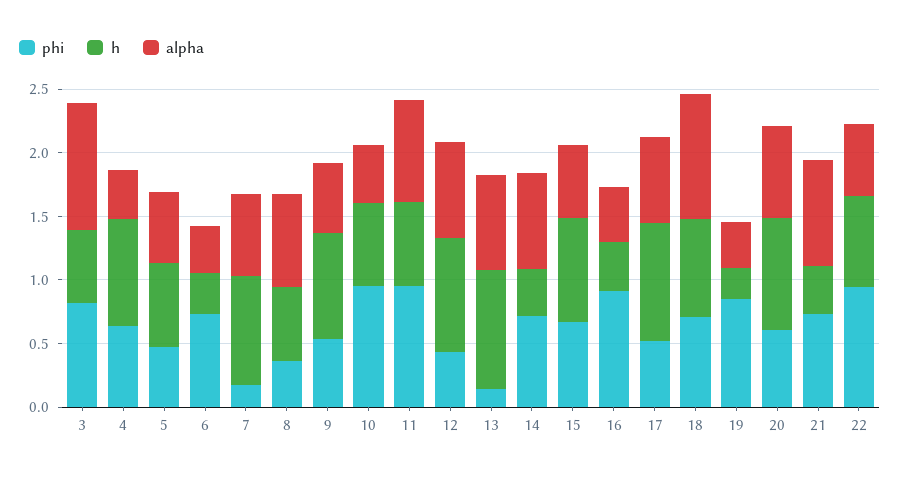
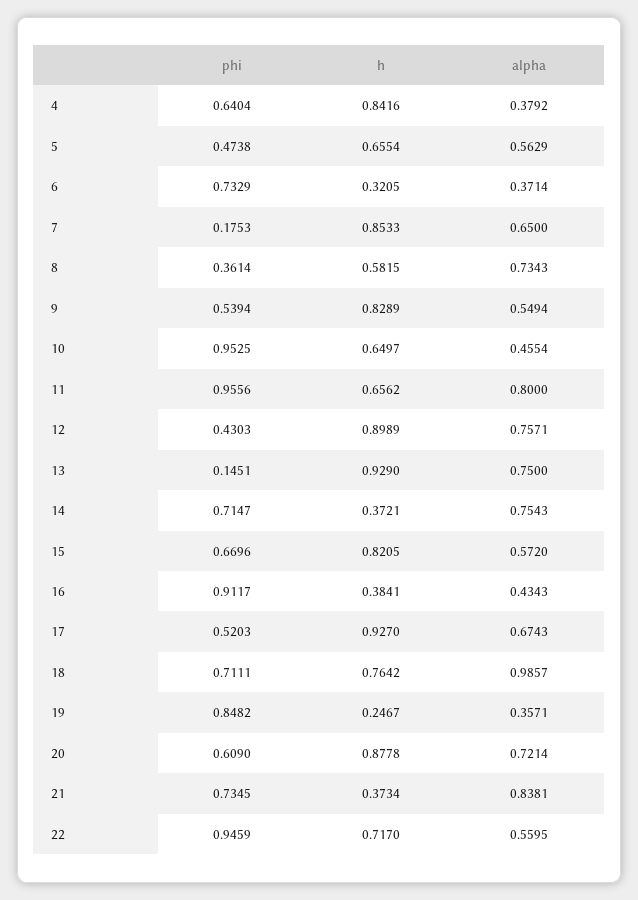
  {
    "phi": {
-     "3": 0.8,
      "4": 0.6404,
      "5": 0.4738,
      "6": 0.7329,
      "7": 0.1753,
      "8": 0.3614,
      "9": 0.5394,
      "10": 0.9525,
      "11": 0.9556,
      "12": 0.4303,
      "13": 0.1451,
      "14": 0.7147,
      "15": 0.6696,
      "16": 0.9117,
      "17": 0.5203,
      "18": 0.7111,
      "19": 0.8482,
      "20": 0.609,
      "21": 0.7345,
      "22": 0.9459
    },
    "h": {
-     "3": 0.6,
      "4": 0.8416,
      "5": 0.6554,
      "6": 0.3205,
      "7": 0.8533,
      "8": 0.5815,
      "9": 0.8289,
      "10": 0.6497,
      "11": 0.6562,
      "12": 0.8989,
      "13": 0.929,
      "14": 0.3721,
      "15": 0.8205,
      "16": 0.3841,
      "17": 0.927,
      "18": 0.7642,
      "19": 0.2467,
      "20": 0.8778,
      "21": 0.3734,
      "22": 0.717
    },
    "alpha": {
-     "3": 1,
      "4": 0.3792,
      "5": 0.5629,
      "6": 0.3714,
      "7": 0.65,
      "8": 0.7343,
      "9": 0.5494,
      "10": 0.4554,
      "11": 0.8,
      "12": 0.7571,
      "13": 0.75,
      "14": 0.7543,
      "15": 0.572,
      "16": 0.4343,
      "17": 0.6743,
      "18": 0.9857,
      "19": 0.3571,
      "20": 0.7214,
      "21": 0.8381,
      "22": 0.5595
    }
  }

